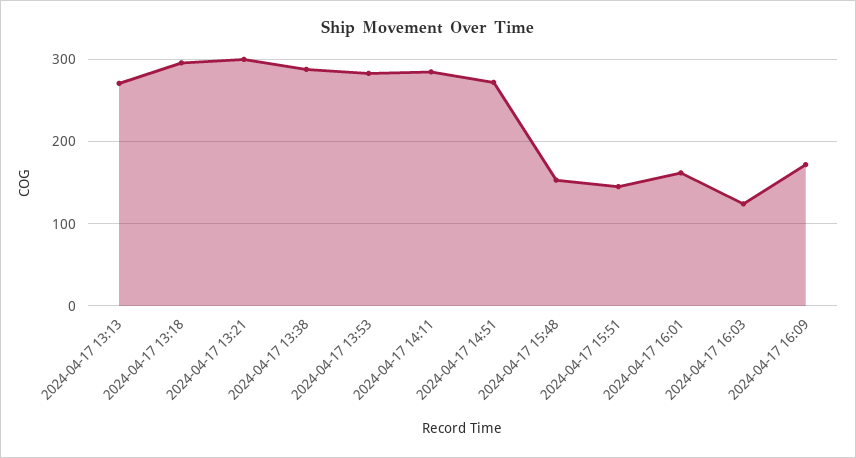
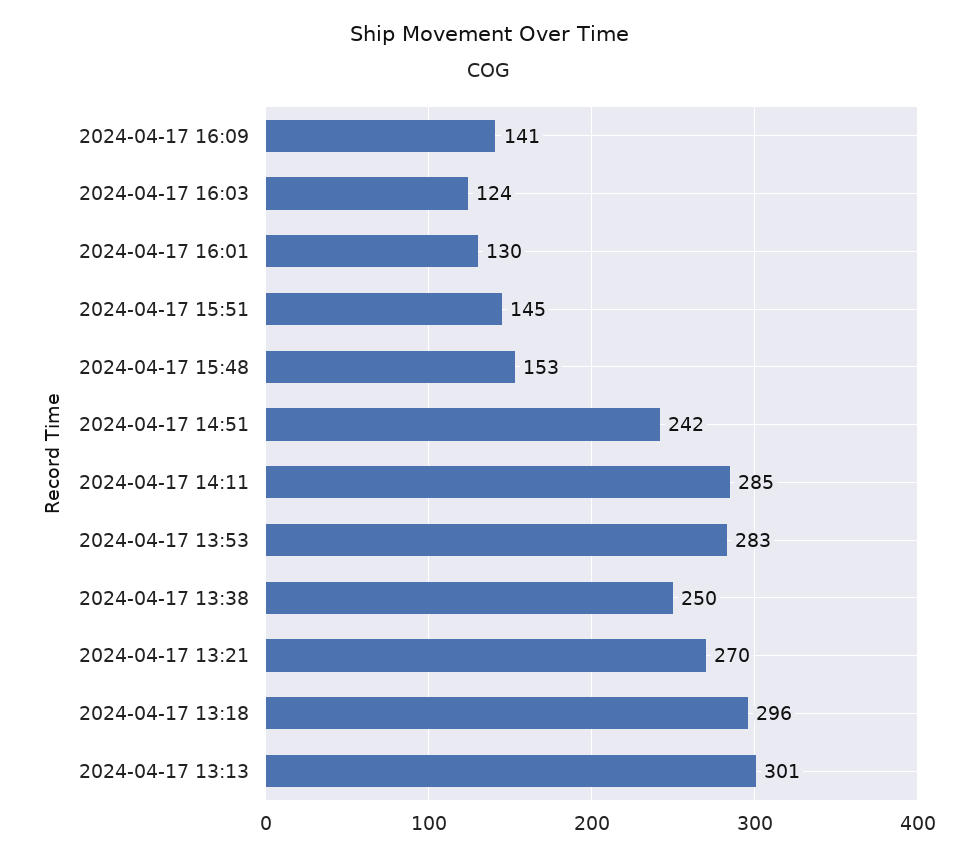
  {
-   "2024-04-17 13:13": 270,
+   "2024-04-17 13:13": 301,
    "2024-04-17 13:18": 296,
-   "2024-04-17 13:21": 300,
+   "2024-04-17 13:21": 270,
-   "2024-04-17 13:38": 290,
+   "2024-04-17 13:38": 250,
    "2024-04-17 13:53": 283,
    "2024-04-17 14:11": 285,
-   "2024-04-17 14:51": 270,
+   "2024-04-17 14:51": 242,
    "2024-04-17 15:48": 153,
    "2024-04-17 15:51": 145,
-   "2024-04-17 16:01": 160,
+   "2024-04-17 16:01": 130,
    "2024-04-17 16:03": 124,
-   "2024-04-17 16:09": 170
+   "2024-04-17 16:09": 141
  }

